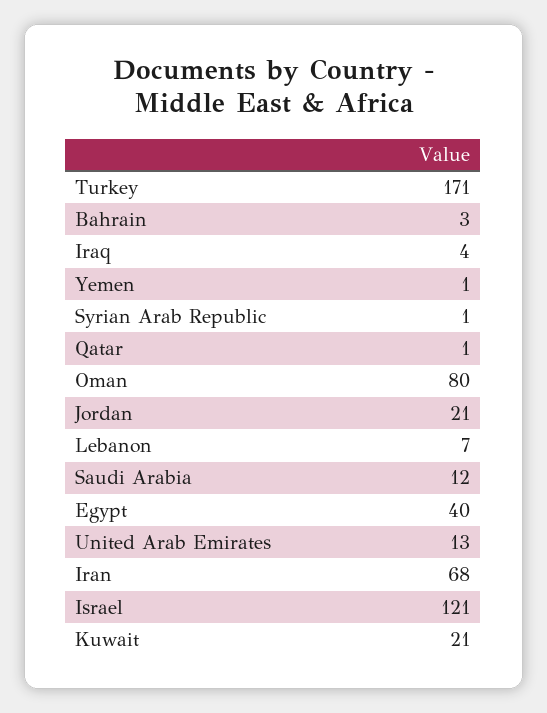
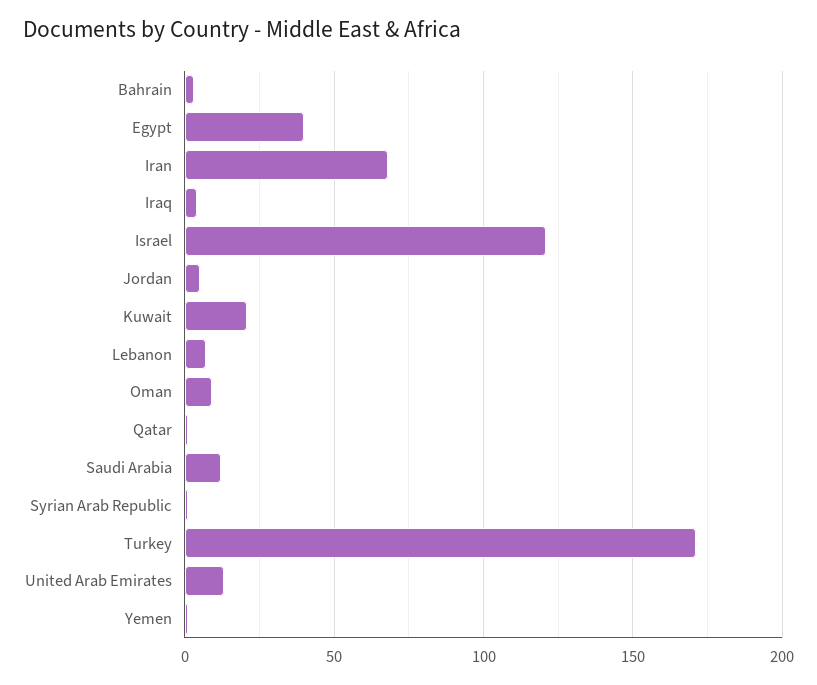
  {
    "Turkey": 171,
    "Bahrain": 3,
    "Iraq": 4,
    "Yemen": 1,
    "Syrian Arab Republic": 1,
    "Qatar": 1,
-   "Oman": 80,
+   "Oman": 10,
-   "Jordan": 21,
+   "Jordan": 5,
    "Lebanon": 7,
    "Saudi Arabia": 12,
    "Egypt": 40,
    "United Arab Emirates": 13,
    "Iran": 68,
    "Israel": 121,
    "Kuwait": 21
  }

